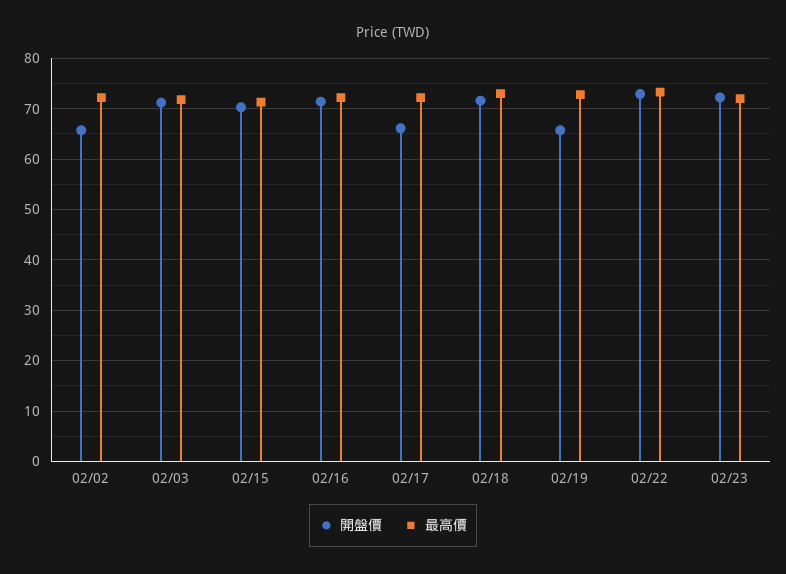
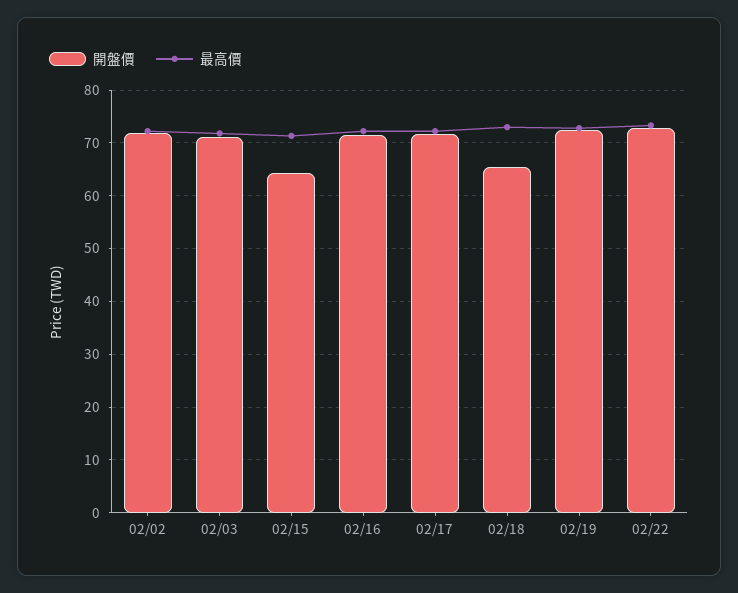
  {
    "開盤價": {
-     "02/02": 66,
+     "02/02": 72,
      "02/03": 72,
-     "02/15": 70,
+     "02/15": 64,
      "02/16": 72,
-     "02/17": 66,
+     "02/17": 72,
-     "02/18": 72,
+     "02/18": 66,
-     "02/19": 66,
+     "02/19": 72,
-     "02/22": 72,
+     "02/22": 72
-     "02/23": 72
    },
    "最高價": {
      "02/02": 72,
      "02/03": 72,
      "02/15": 72,
      "02/16": 72,
      "02/17": 72,
      "02/18": 74,
      "02/19": 72,
-     "02/22": 74,
+     "02/22": 74
-     "02/23": 72
    }
  }

